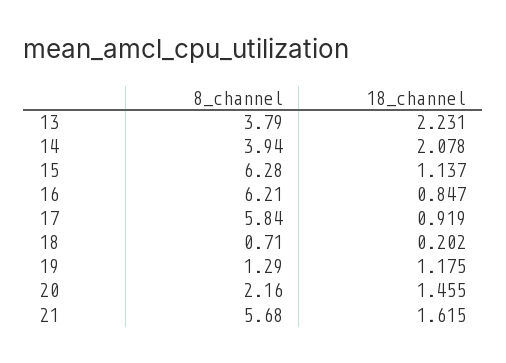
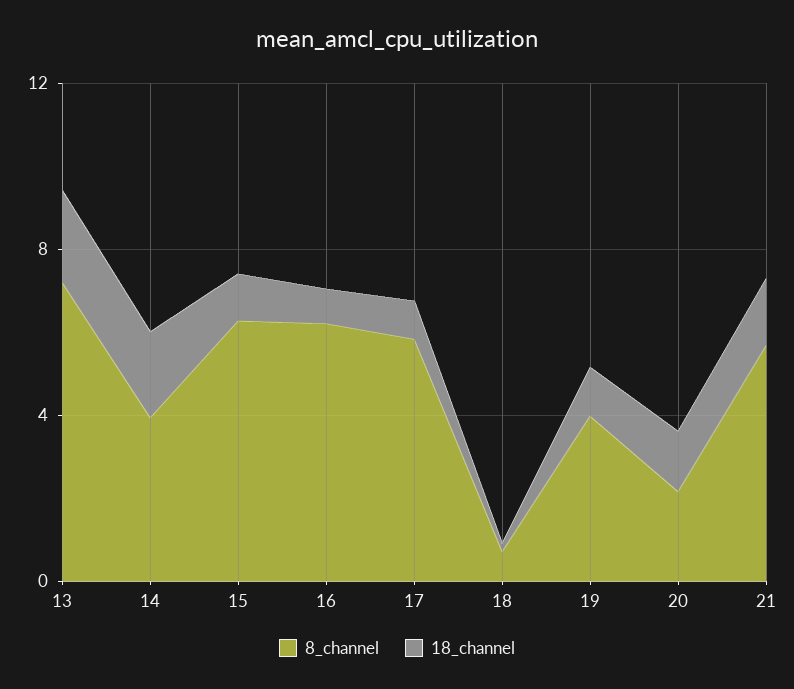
  {
    "8_channel": {
-     "13": 3.79,
+     "13": 7,
      "14": 3.94,
      "15": 6.28,
      "16": 6.21,
      "17": 5.84,
      "18": 0.71,
-     "19": 1.29,
+     "19": 4,
      "20": 2.16,
      "21": 5.68
    },
    "18_channel": {
      "13": 2.231,
      "14": 2.078,
      "15": 1.137,
      "16": 0.847,
      "17": 0.919,
      "18": 0.202,
      "19": 1.175,
      "20": 1.455,
      "21": 1.615
    }
  }

